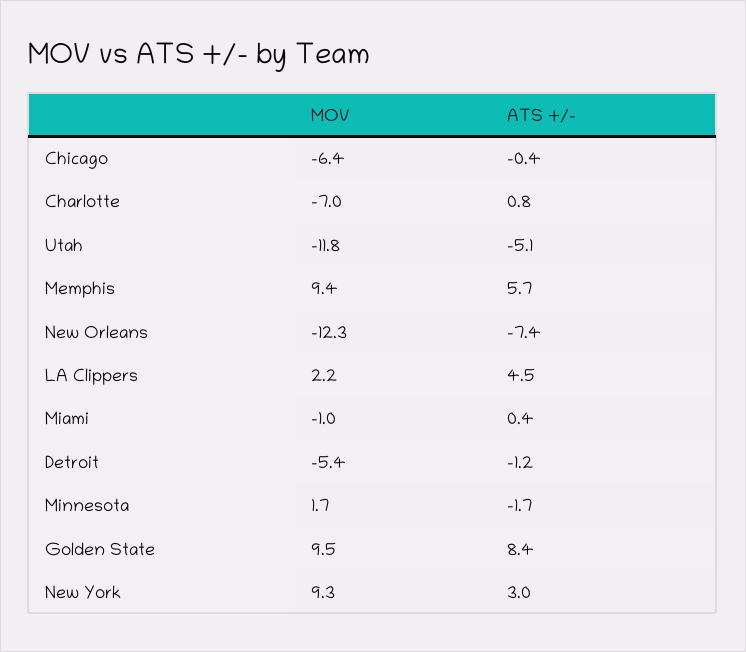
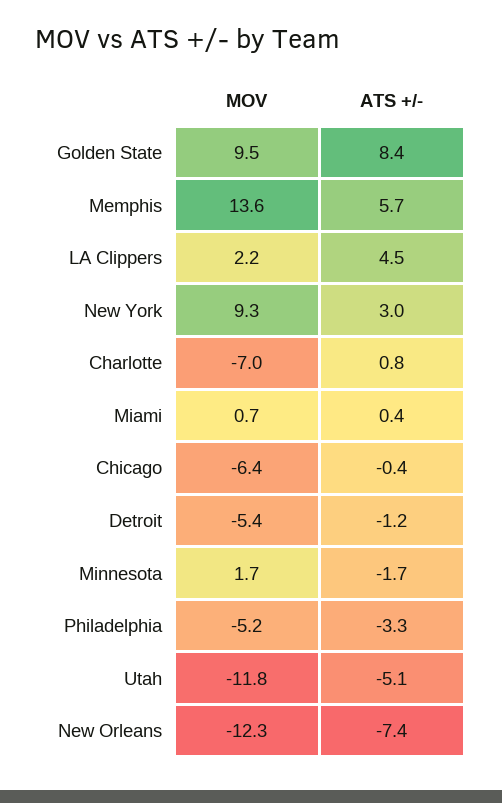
  {
    "MOV": {
      "Chicago": -6.4,
      "Charlotte": -7,
      "Utah": -11.8,
-     "Memphis": 9.4,
+     "Memphis": 13.6,
      "New Orleans": -12.3,
      "LA Clippers": 2.2,
-     "Miami": -1,
+     "Miami": 0.7,
      "Detroit": -5.4,
      "Minnesota": 1.7,
      "Golden State": 9.5,
-     "New York": 9.3
+     "New York": 9.3,
+     "Philadelphia": -5.2
    },
    "ATS +/-": {
      "Chicago": -0.4,
      "Charlotte": 0.8,
      "Utah": -5.1,
      "Memphis": 5.7,
      "New Orleans": -7.4,
      "LA Clippers": 4.5,
      "Miami": 0.4,
      "Detroit": -1.2,
      "Minnesota": -1.7,
      "Golden State": 8.4,
-     "New York": 3
+     "New York": 3,
+     "Philadelphia": -3.3
    }
  }

